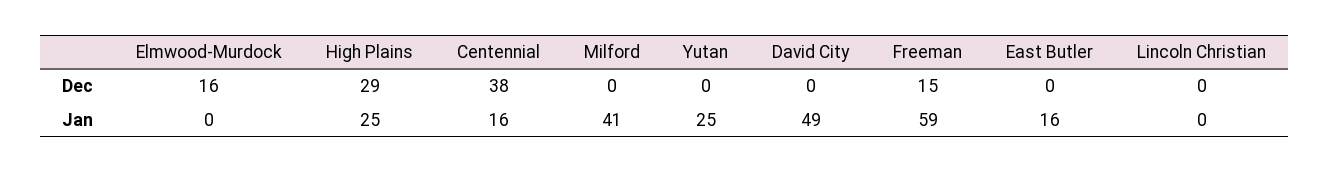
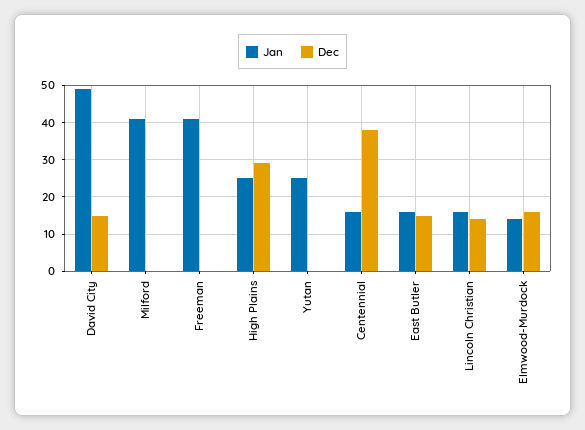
  {
    "Dec": {
      "Elmwood-Murdock": 16,
      "High Plains": 29,
      "Centennial": 38,
      "Milford": 0,
      "Yutan": 0,
-     "David City": 0,
+     "David City": 15,
-     "Freeman": 15,
+     "Freeman": 0,
-     "East Butler": 0,
+     "East Butler": 15,
-     "Lincoln Christian": 0
+     "Lincoln Christian": 15
    },
    "Jan": {
-     "Elmwood-Murdock": 0,
+     "Elmwood-Murdock": 15,
      "High Plains": 25,
      "Centennial": 16,
      "Milford": 41,
      "Yutan": 25,
      "David City": 49,
-     "Freeman": 59,
+     "Freeman": 40,
      "East Butler": 16,
-     "Lincoln Christian": 0
+     "Lincoln Christian": 15
    }
  }

